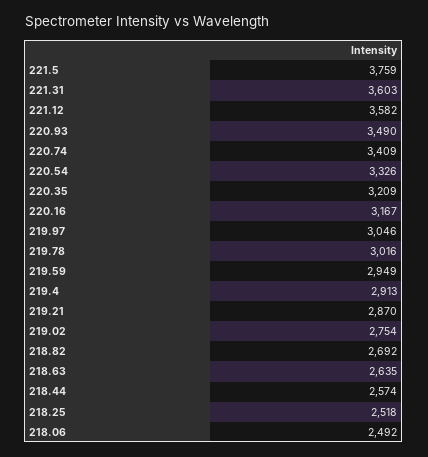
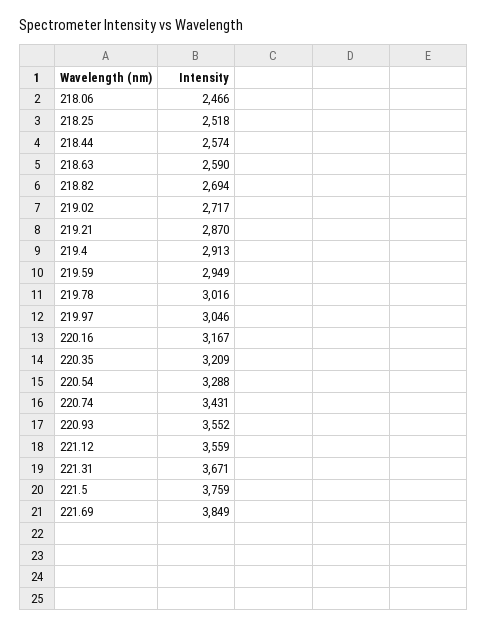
  {
    "221.5": 3759,
-   "221.31": 3603,
+   "221.31": 3671,
-   "221.12": 3582,
+   "221.12": 3559,
-   "220.93": 3490,
+   "220.93": 3552,
-   "220.74": 3409,
+   "220.74": 3431,
-   "220.54": 3326,
+   "220.54": 3288,
    "220.35": 3209,
    "220.16": 3167,
    "219.97": 3046,
    "219.78": 3016,
    "219.59": 2949,
    "219.4": 2913,
    "219.21": 2870,
-   "219.02": 2754,
+   "219.02": 2717,
-   "218.82": 2692,
+   "218.82": 2694,
-   "218.63": 2635,
+   "218.63": 2590,
    "218.44": 2574,
    "218.25": 2518,
-   "218.06": 2492
+   "218.06": 2466,
+   "221.69": 3849
  }

